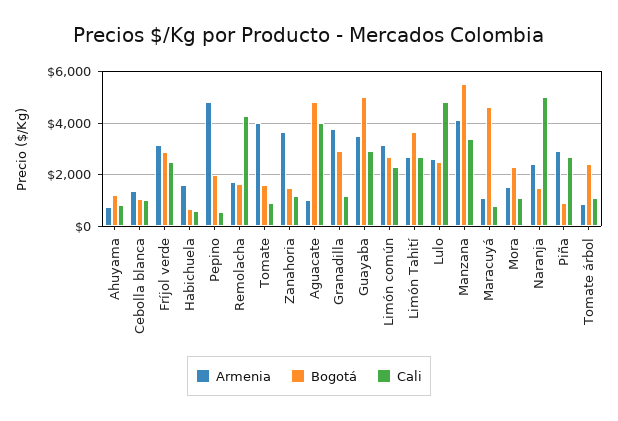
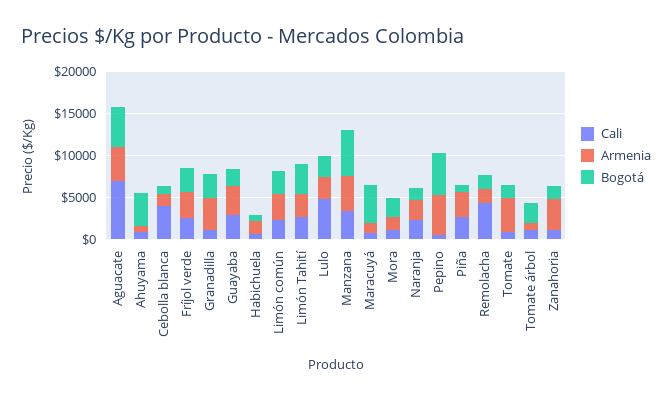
  {
    "Armenia": {
      "Ahuyama": 750,
      "Cebolla blanca": 1250,
      "Fríjol verde": 3250,
      "Habichuela": 1500,
      "Pepino": 4750,
      "Remolacha": 1750,
      "Tomate": 4000,
      "Zanahoria": 3750,
-     "Aguacate": 1000,
+     "Aguacate": 4000,
      "Granadilla": 3750,
      "Guayaba": 3500,
      "Limón común": 3250,
      "Limón Tahití": 2750,
      "Lulo": 2500,
      "Manzana": 4250,
      "Maracuyá": 1000,
      "Mora": 1500,
      "Naranja": 2500,
      "Piña": 3000,
      "Tomate árbol": 750
    },
    "Bogotá": {
-     "Ahuyama": 1250,
+     "Ahuyama": 4000,
      "Cebolla blanca": 1000,
      "Fríjol verde": 3000,
      "Habichuela": 750,
-     "Pepino": 2000,
+     "Pepino": 5000,
      "Remolacha": 1750,
      "Tomate": 1500,
      "Zanahoria": 1500,
      "Aguacate": 4750,
      "Granadilla": 3000,
-     "Guayaba": 5000,
+     "Guayaba": 2000,
      "Limón común": 2750,
      "Limón Tahití": 3750,
      "Lulo": 2500,
      "Manzana": 5500,
      "Maracuyá": 4750,
      "Mora": 2250,
      "Naranja": 1500,
      "Piña": 1000,
      "Tomate árbol": 2500
    },
    "Cali": {
      "Ahuyama": 750,
-     "Cebolla blanca": 1000,
+     "Cebolla blanca": 4000,
      "Fríjol verde": 2500,
      "Habichuela": 500,
      "Pepino": 500,
      "Remolacha": 4250,
      "Tomate": 1000,
      "Zanahoria": 1250,
-     "Aguacate": 4000,
+     "Aguacate": 7000,
      "Granadilla": 1250,
      "Guayaba": 3000,
      "Limón común": 2250,
      "Limón Tahití": 2750,
      "Lulo": 4750,
      "Manzana": 3500,
      "Maracuyá": 750,
      "Mora": 1000,
-     "Naranja": 5000,
+     "Naranja": 2000,
      "Piña": 2750,
      "Tomate árbol": 1000
    }
  }

